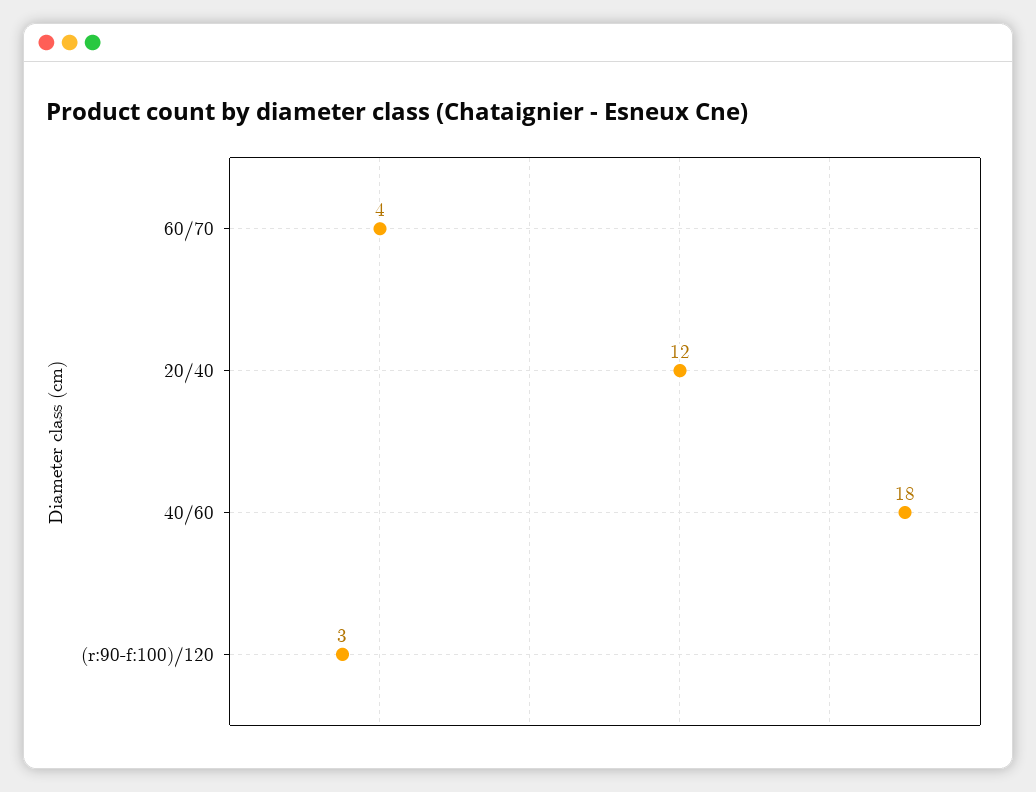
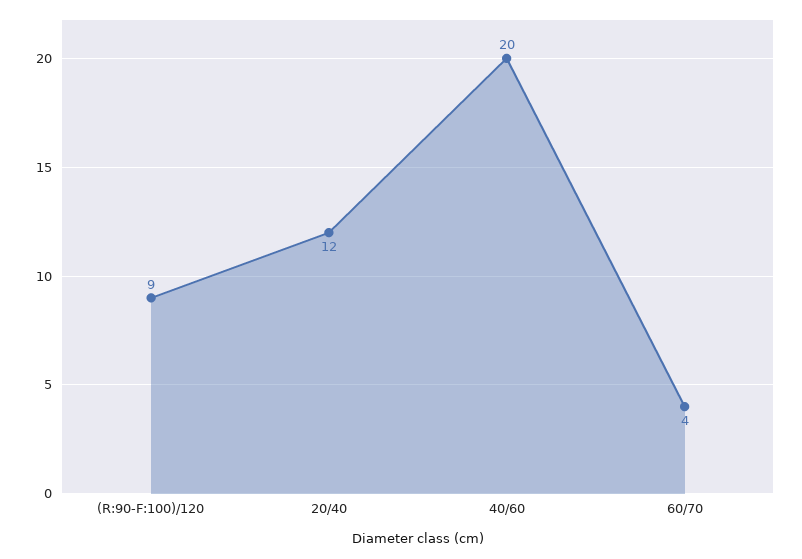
  {
    "60/70": 4,
    "20/40": 12,
-   "40/60": 18,
+   "40/60": 20,
-   "(r:90-f:100)/120": 3
+   "(r:90-f:100)/120": 9
  }

